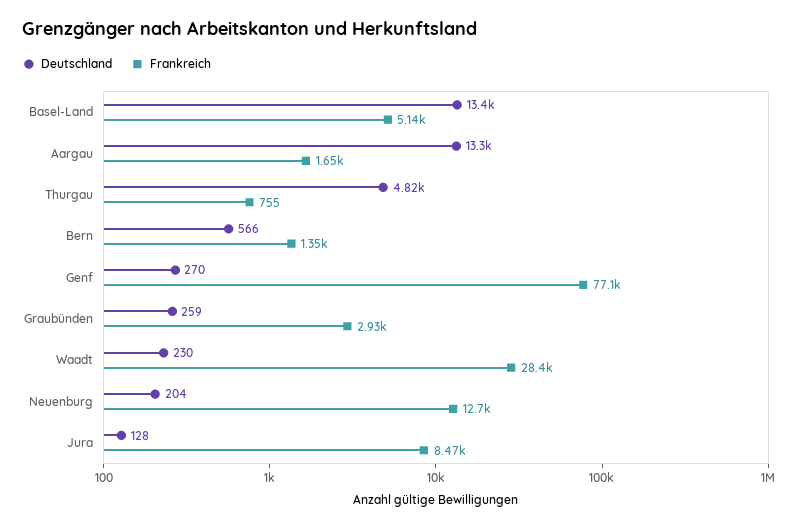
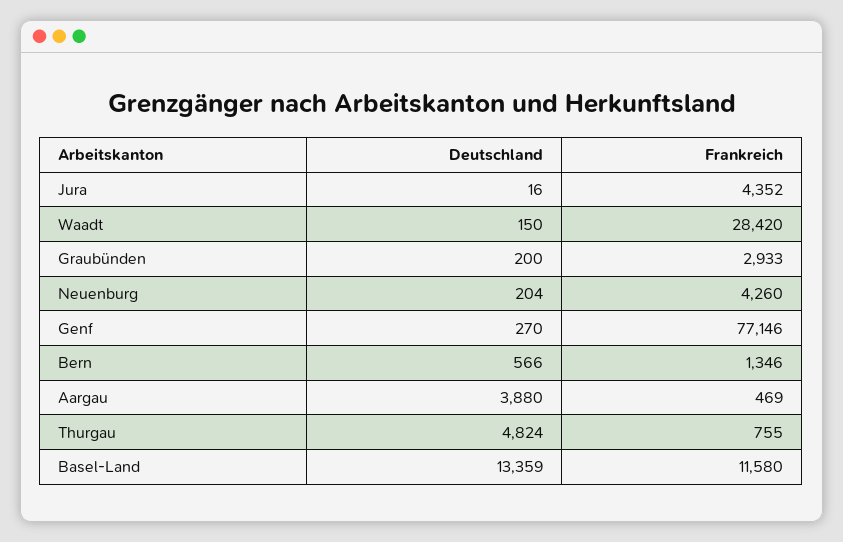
  {
    "Deutschland": {
      "Basel-Land": 13359,
-     "Aargau": 13300,
+     "Aargau": 3880,
      "Thurgau": 4824,
      "Bern": 566,
      "Genf": 270,
-     "Graubünden": 259,
+     "Graubünden": 200,
-     "Waadt": 230,
+     "Waadt": 150,
      "Neuenburg": 204,
-     "Jura": 128
+     "Jura": 16
    },
    "Frankreich": {
-     "Basel-Land": 5140,
+     "Basel-Land": 11580,
-     "Aargau": 1650,
+     "Aargau": 469,
      "Thurgau": 755,
      "Bern": 1346,
      "Genf": 77146,
      "Graubünden": 2933,
      "Waadt": 28420,
-     "Neuenburg": 12700,
+     "Neuenburg": 4260,
-     "Jura": 8470
+     "Jura": 4352
    }
  }

